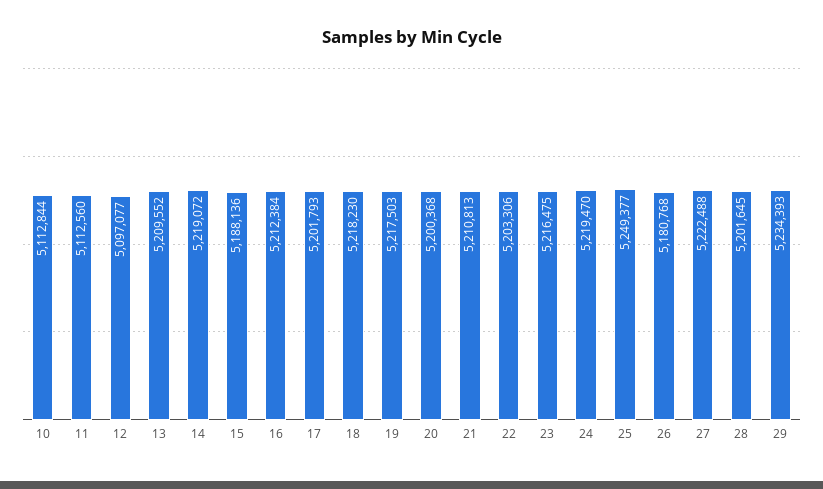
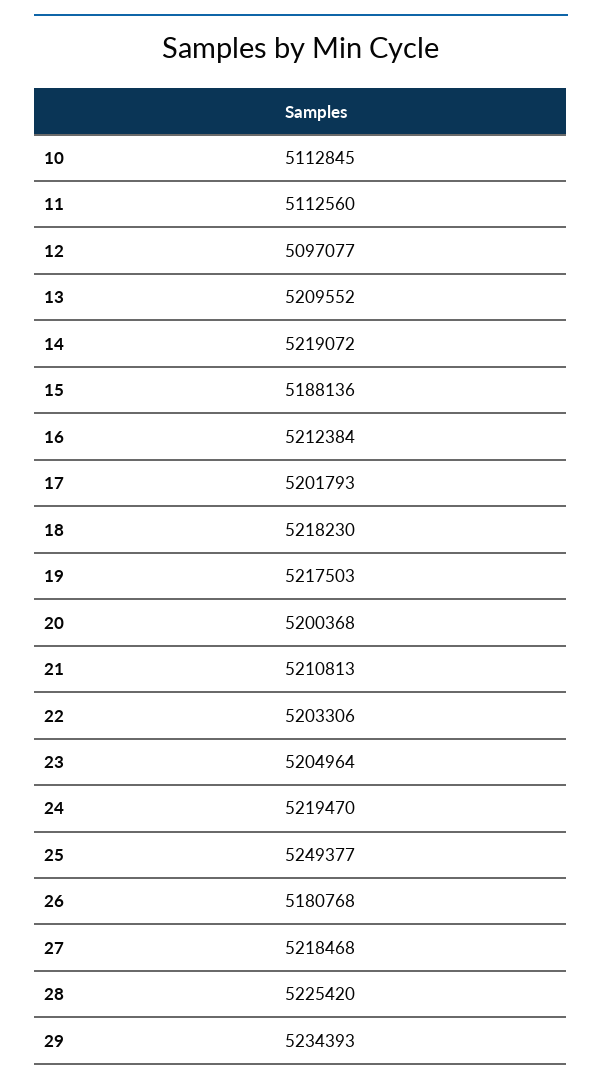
  {
-   "10": 5112844,
+   "10": 5112845,
    "11": 5112560,
    "12": 5097077,
    "13": 5209552,
    "14": 5219072,
    "15": 5188136,
    "16": 5212384,
    "17": 5201793,
    "18": 5218230,
    "19": 5217503,
    "20": 5200368,
    "21": 5210813,
    "22": 5203306,
-   "23": 5216475,
+   "23": 5204964,
    "24": 5219470,
    "25": 5249377,
    "26": 5180768,
-   "27": 5222488,
+   "27": 5218468,
-   "28": 5201645,
+   "28": 5225420,
    "29": 5234393
  }

